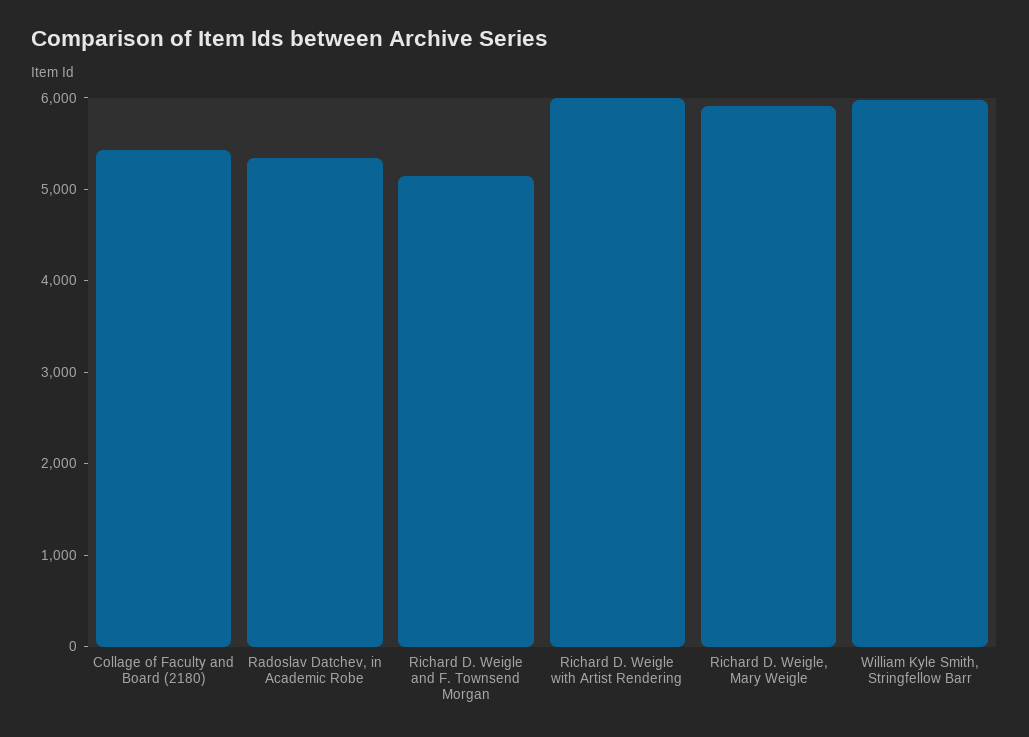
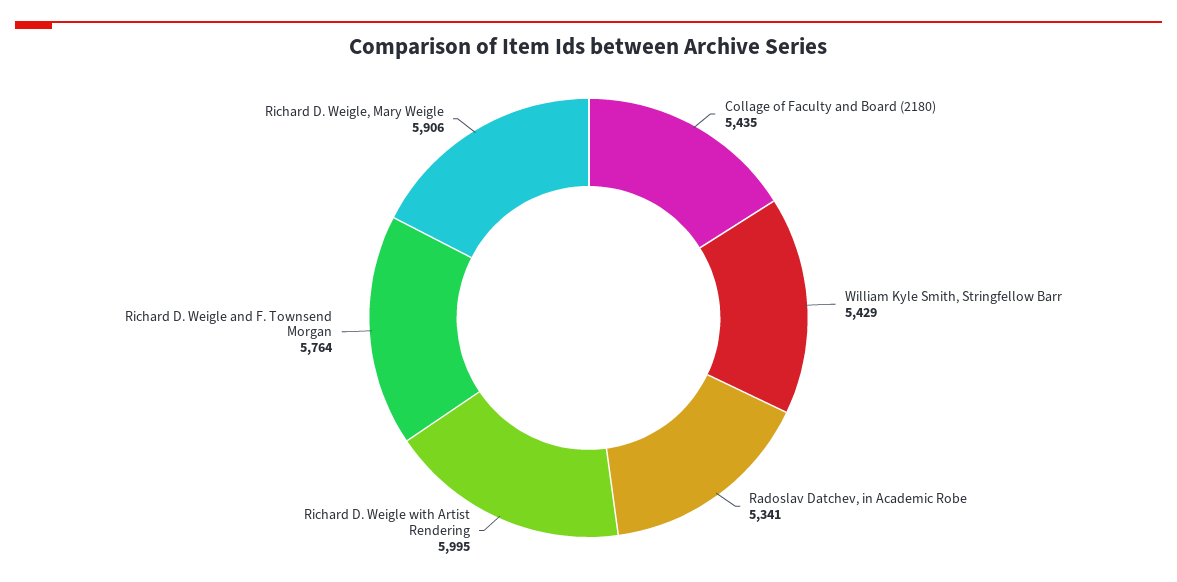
  {
    "Collage of Faculty and Board (2180)": 5435,
    "Radoslav Datchev, in Academic Robe": 5341,
-   "Richard D. Weigle and F. Townsend Morgan": 5200,
+   "Richard D. Weigle and F. Townsend Morgan": 5764,
    "Richard D. Weigle with Artist Rendering": 5995,
    "Richard D. Weigle, Mary Weigle": 5906,
-   "William Kyle Smith, Stringfellow Barr": 6000
+   "William Kyle Smith, Stringfellow Barr": 5429
  }

